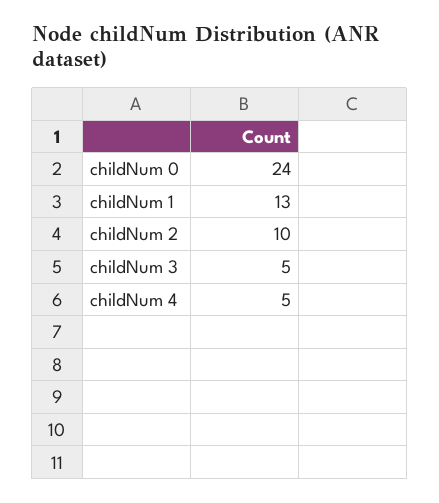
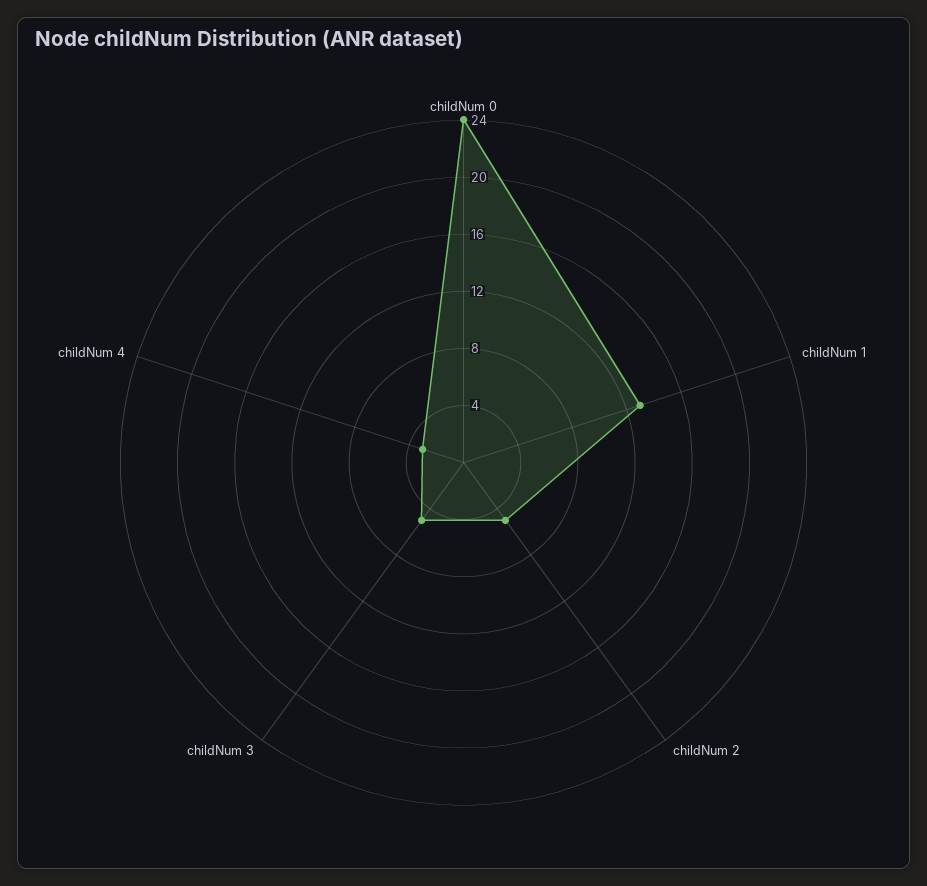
  {
    "childNum 0": 24,
    "childNum 1": 13,
-   "childNum 2": 10,
+   "childNum 2": 5,
    "childNum 3": 5,
-   "childNum 4": 5
+   "childNum 4": 3
  }

